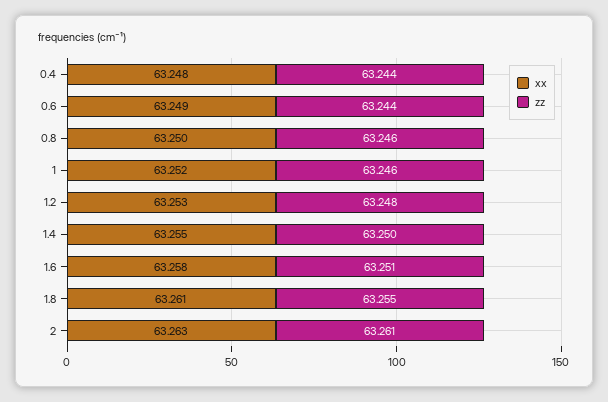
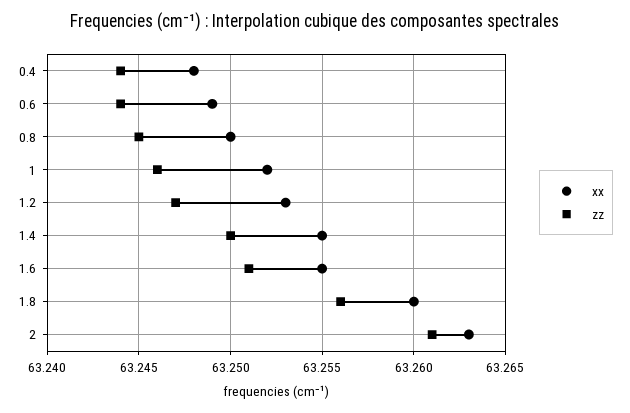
  {
    "xx": {
      "0.4": 63.248,
      "0.6": 63.249,
      "0.8": 63.25,
      "1": 63.252,
      "1.2": 63.253,
      "1.4": 63.255,
-     "1.6": 63.258,
+     "1.6": 63.255,
-     "1.8": 63.261,
+     "1.8": 63.26,
      "2": 63.263
    },
    "zz": {
      "0.4": 63.244,
      "0.6": 63.244,
-     "0.8": 63.246,
+     "0.8": 63.245,
      "1": 63.246,
-     "1.2": 63.248,
+     "1.2": 63.247,
      "1.4": 63.25,
      "1.6": 63.251,
-     "1.8": 63.255,
+     "1.8": 63.256,
      "2": 63.261
    }
  }

